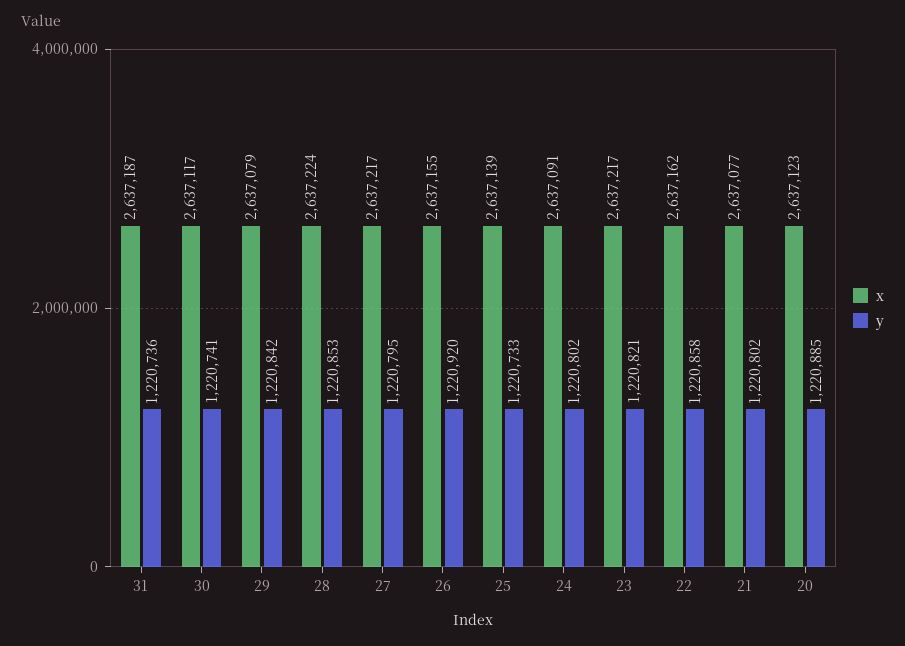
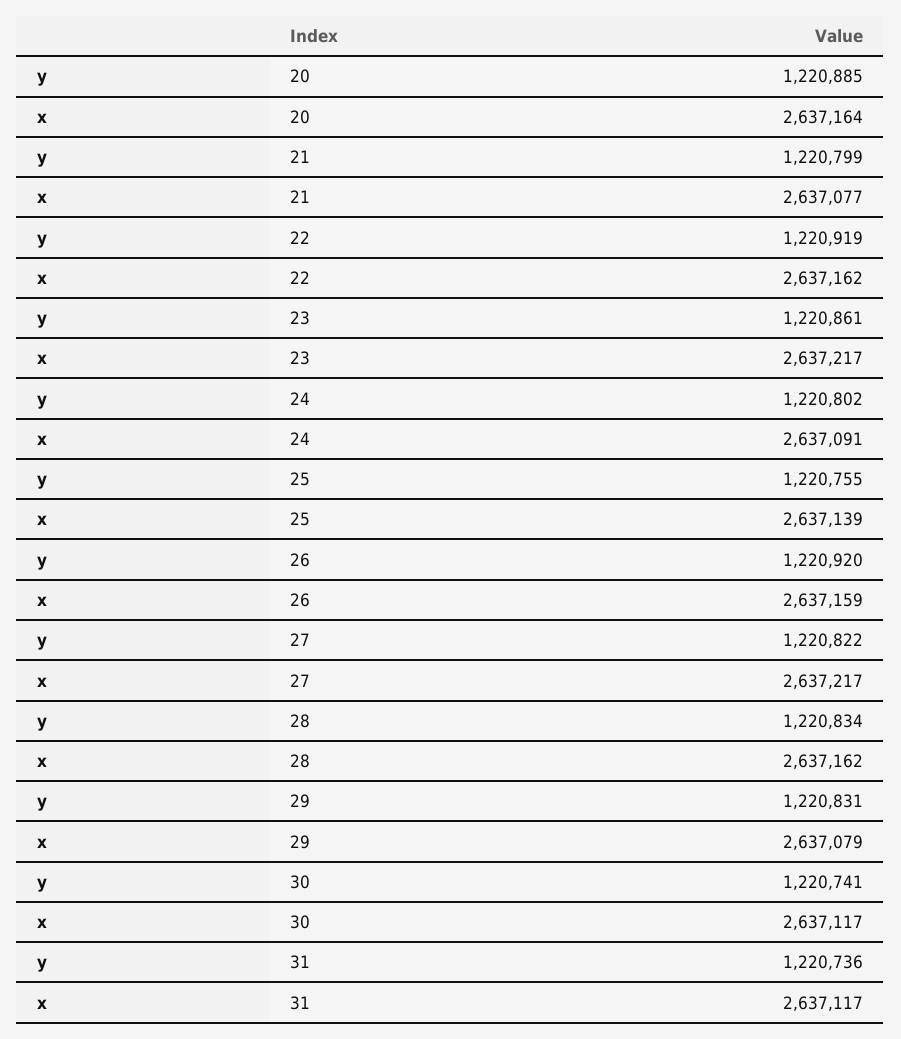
  {
    "x": {
-     "31": 2637187,
+     "31": 2637117,
      "30": 2637117,
      "29": 2637079,
-     "28": 2637224,
+     "28": 2637162,
      "27": 2637217,
-     "26": 2637155,
+     "26": 2637159,
      "25": 2637139,
      "24": 2637091,
      "23": 2637217,
      "22": 2637162,
      "21": 2637077,
-     "20": 2637123
+     "20": 2637164
    },
    "y": {
      "31": 1220736,
      "30": 1220741,
-     "29": 1220842,
+     "29": 1220831,
-     "28": 1220853,
+     "28": 1220834,
-     "27": 1220795,
+     "27": 1220822,
      "26": 1220920,
-     "25": 1220733,
+     "25": 1220755,
      "24": 1220802,
-     "23": 1220821,
+     "23": 1220861,
-     "22": 1220858,
+     "22": 1220919,
-     "21": 1220802,
+     "21": 1220799,
      "20": 1220885
    }
  }

